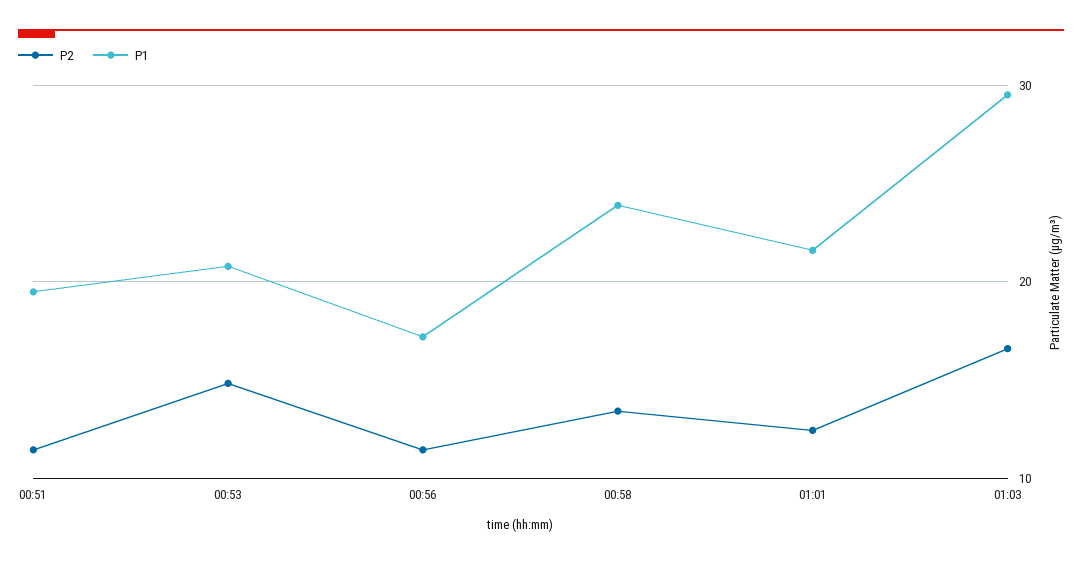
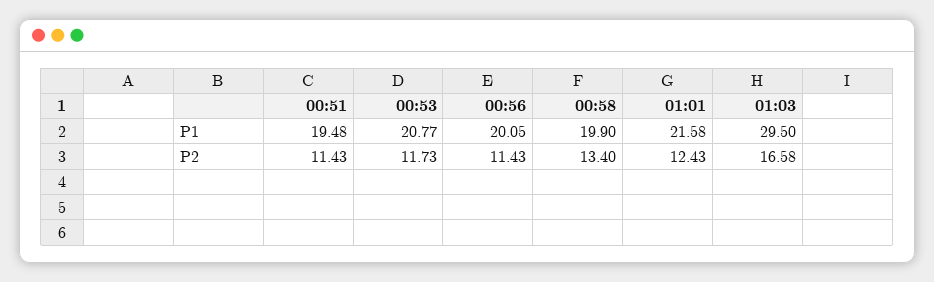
  {
    "P2": {
      "00:51": 11.43,
-     "00:53": 15,
+     "00:53": 11.73,
      "00:56": 11.43,
      "00:58": 13.4,
      "01:01": 12.43,
      "01:03": 16.58
    },
    "P1": {
      "00:51": 19.48,
      "00:53": 20.77,
-     "00:56": 17,
+     "00:56": 20.05,
-     "00:58": 24,
+     "00:58": 19.9,
      "01:01": 21.58,
      "01:03": 29.5
    }
  }

